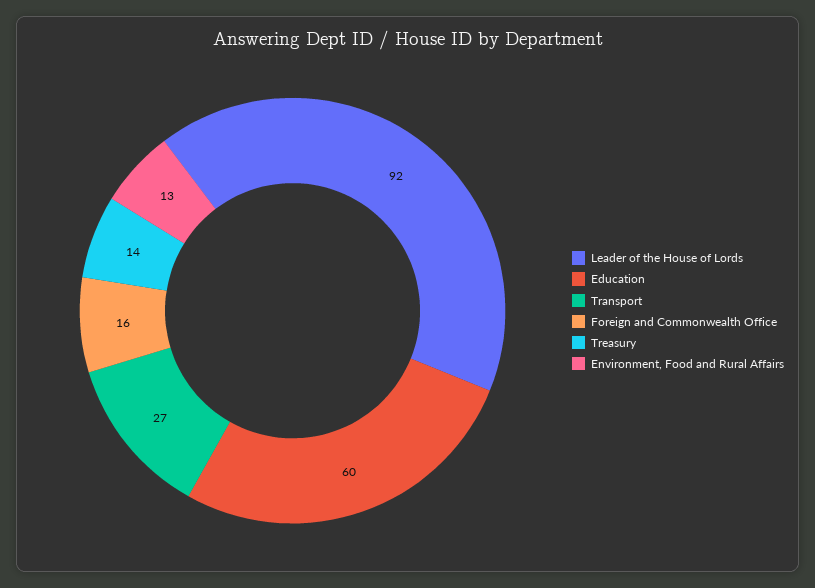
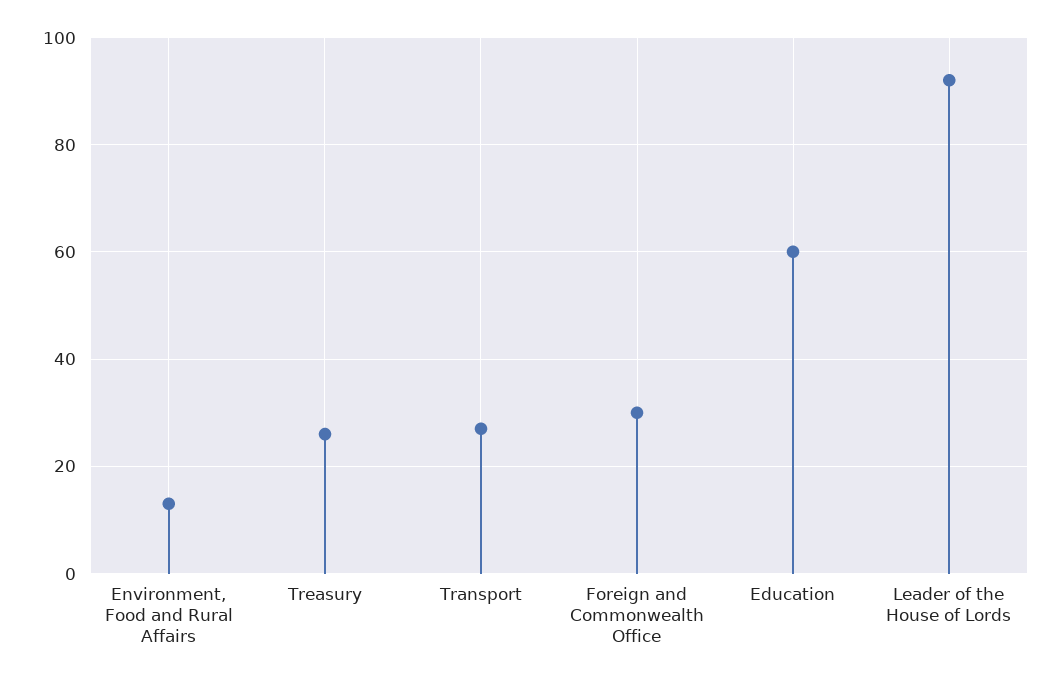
  {
    "Leader of the House of Lords": 92,
    "Education": 60,
    "Transport": 27,
-   "Foreign and Commonwealth Office": 16,
+   "Foreign and Commonwealth Office": 30,
-   "Treasury": 14,
+   "Treasury": 25,
    "Environment, Food and Rural Affairs": 13
  }

